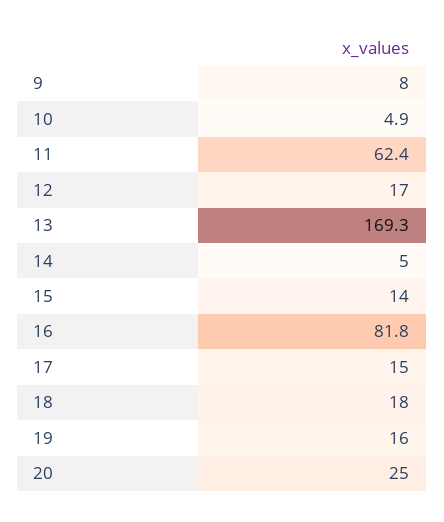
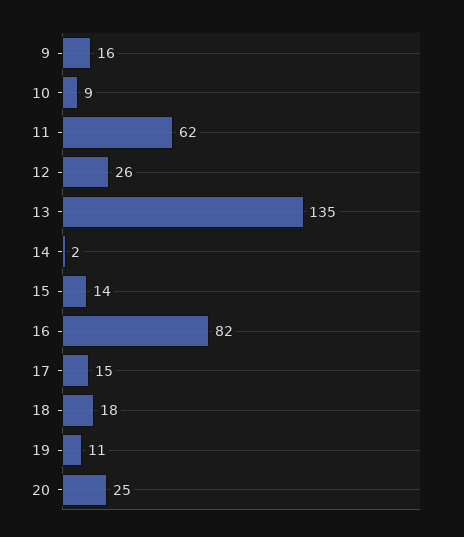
  {
-   "9": 8,
+   "9": 16,
-   "10": 4.9,
+   "10": 9,
    "11": 62.4,
-   "12": 17,
+   "12": 26,
-   "13": 169.3,
+   "13": 135,
-   "14": 5,
+   "14": 2,
    "15": 14,
    "16": 81.8,
    "17": 15,
    "18": 18,
-   "19": 16,
+   "19": 11,
    "20": 25
  }

